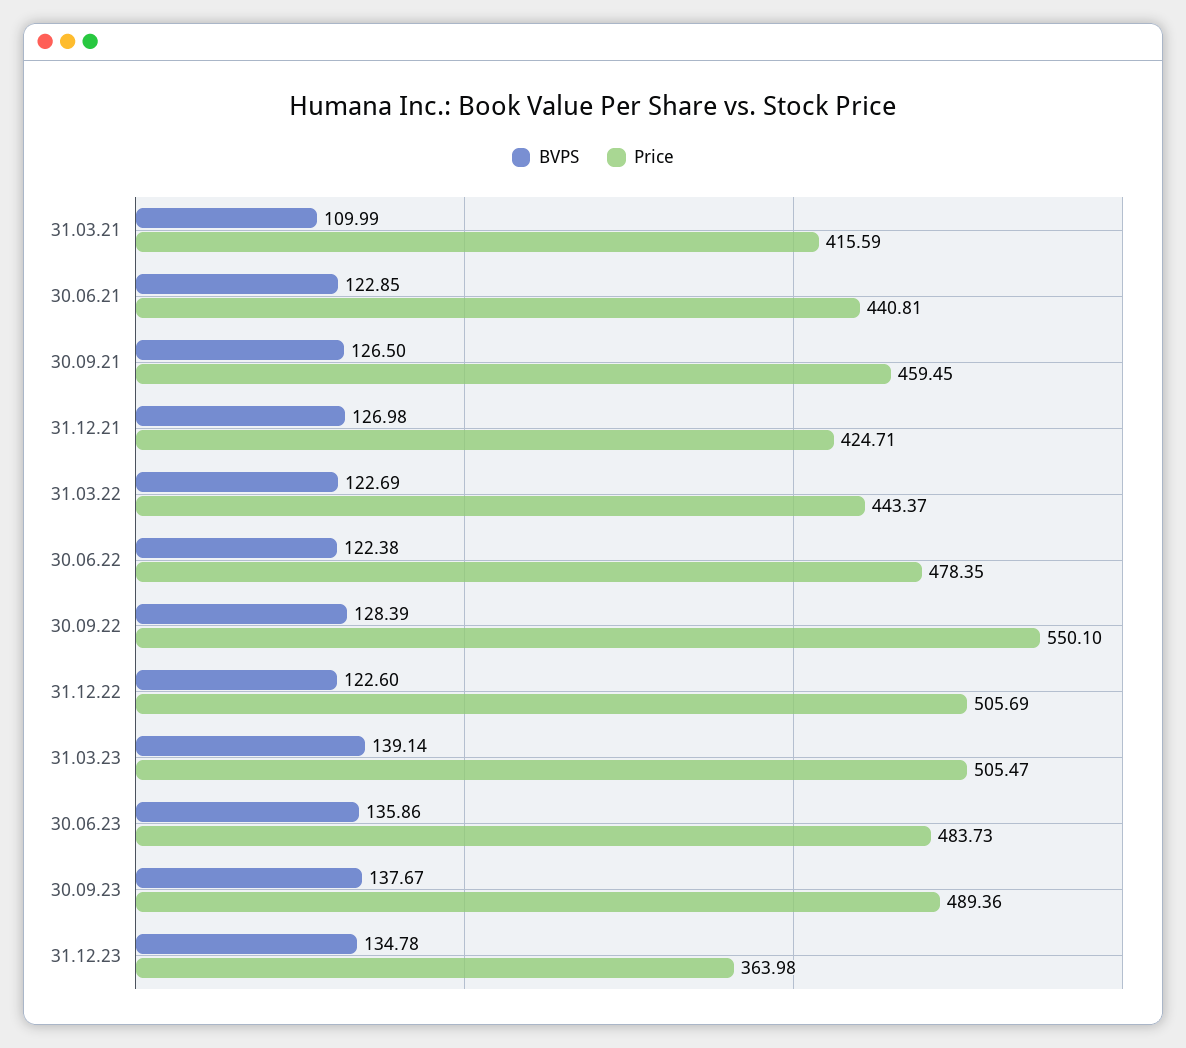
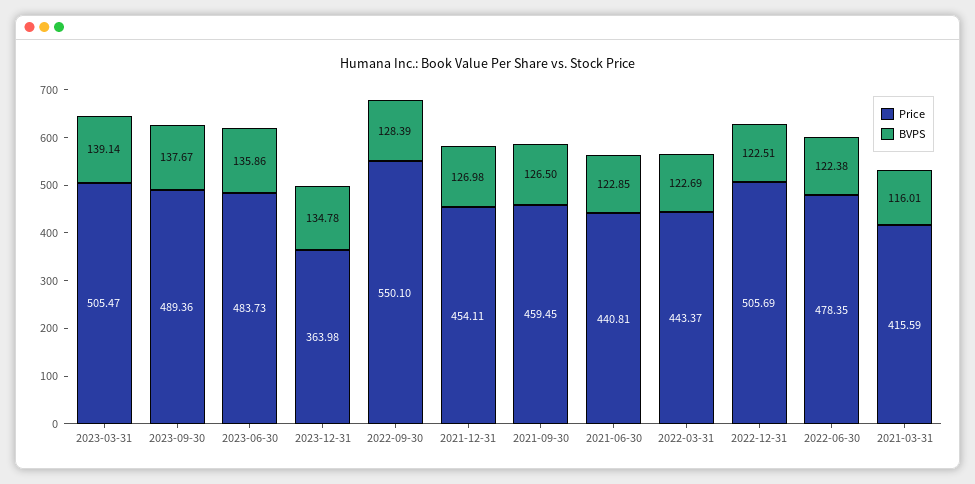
  {
    "BVPS": {
-     "31.03.21": 109.99,
+     "31.03.21": 116.01,
      "30.06.21": 122.85,
      "30.09.21": 126.5,
      "31.12.21": 126.98,
      "31.03.22": 122.69,
      "30.06.22": 122.38,
      "30.09.22": 128.39,
-     "31.12.22": 122.6,
+     "31.12.22": 122.51,
      "31.03.23": 139.14,
      "30.06.23": 135.86,
      "30.09.23": 137.67,
      "31.12.23": 134.78
    },
    "Price": {
      "31.03.21": 415.59,
      "30.06.21": 440.81,
      "30.09.21": 459.45,
-     "31.12.21": 424.71,
+     "31.12.21": 454.11,
      "31.03.22": 443.37,
      "30.06.22": 478.35,
      "30.09.22": 550.1,
      "31.12.22": 505.69,
      "31.03.23": 505.47,
      "30.06.23": 483.73,
      "30.09.23": 489.36,
      "31.12.23": 363.98
    }
  }

